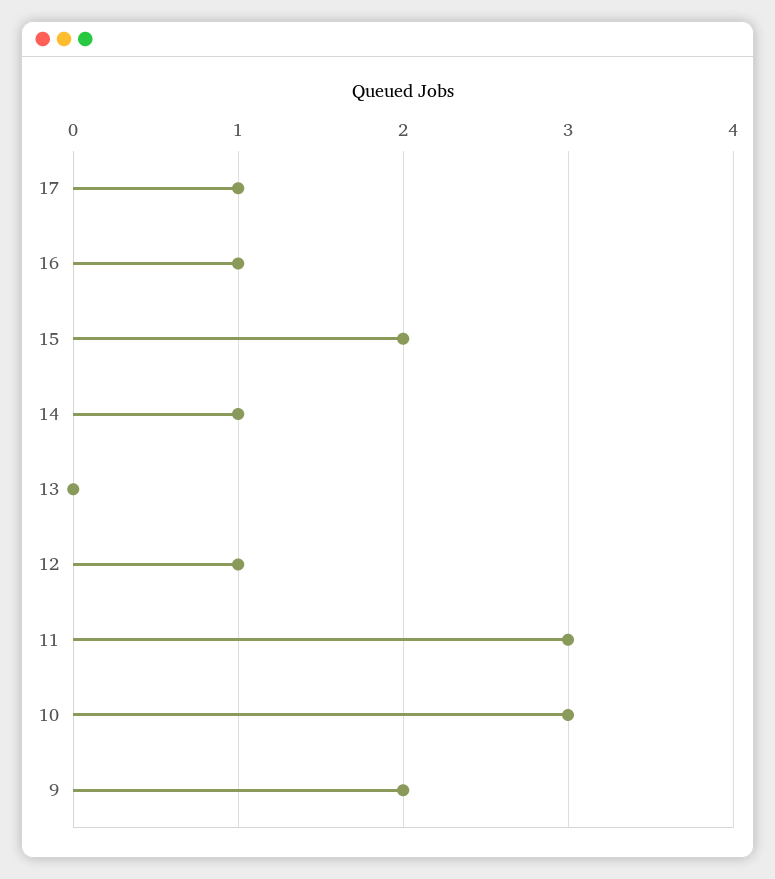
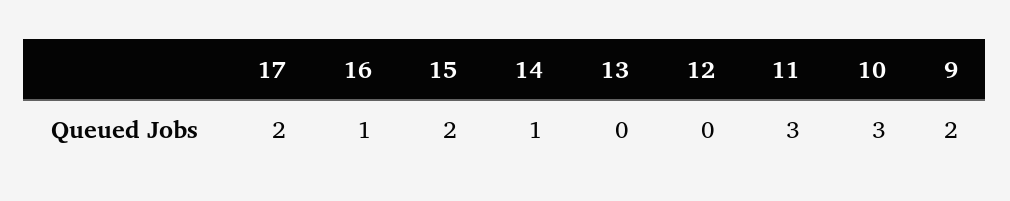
  {
-   "17": 1,
+   "17": 2,
    "16": 1,
    "15": 2,
    "14": 1,
    "13": 0,
-   "12": 1,
+   "12": 0,
    "11": 3,
    "10": 3,
    "9": 2
  }

